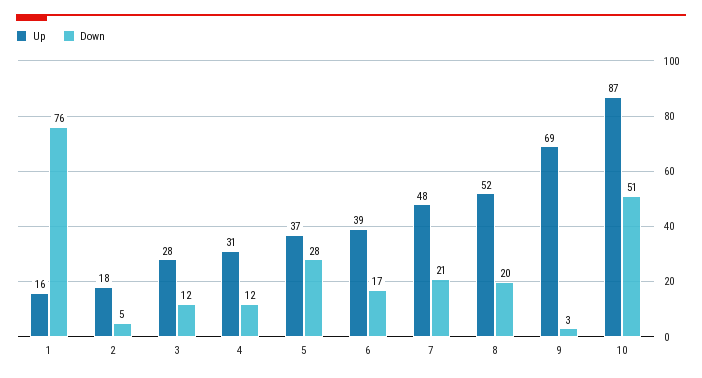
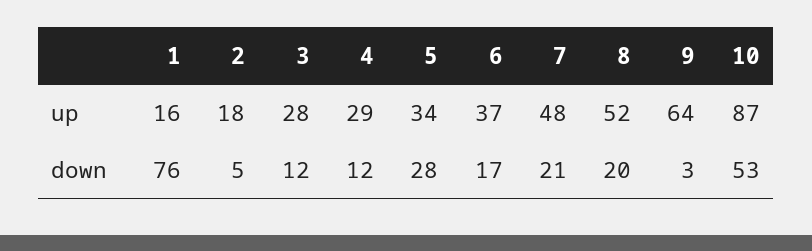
  {
    "Up": {
      "1": 16,
      "2": 18,
      "3": 28,
-     "4": 31,
+     "4": 29,
-     "5": 37,
+     "5": 34,
-     "6": 39,
+     "6": 37,
      "7": 48,
      "8": 52,
-     "9": 69,
+     "9": 64,
      "10": 87
    },
    "Down": {
      "1": 76,
      "2": 5,
      "3": 12,
      "4": 12,
      "5": 28,
      "6": 17,
      "7": 21,
      "8": 20,
      "9": 3,
-     "10": 51
+     "10": 53
    }
  }

